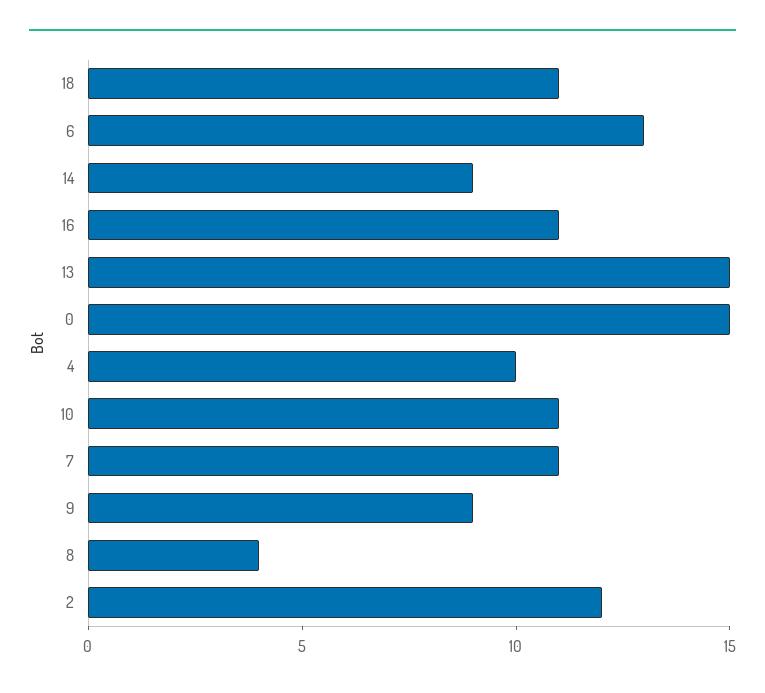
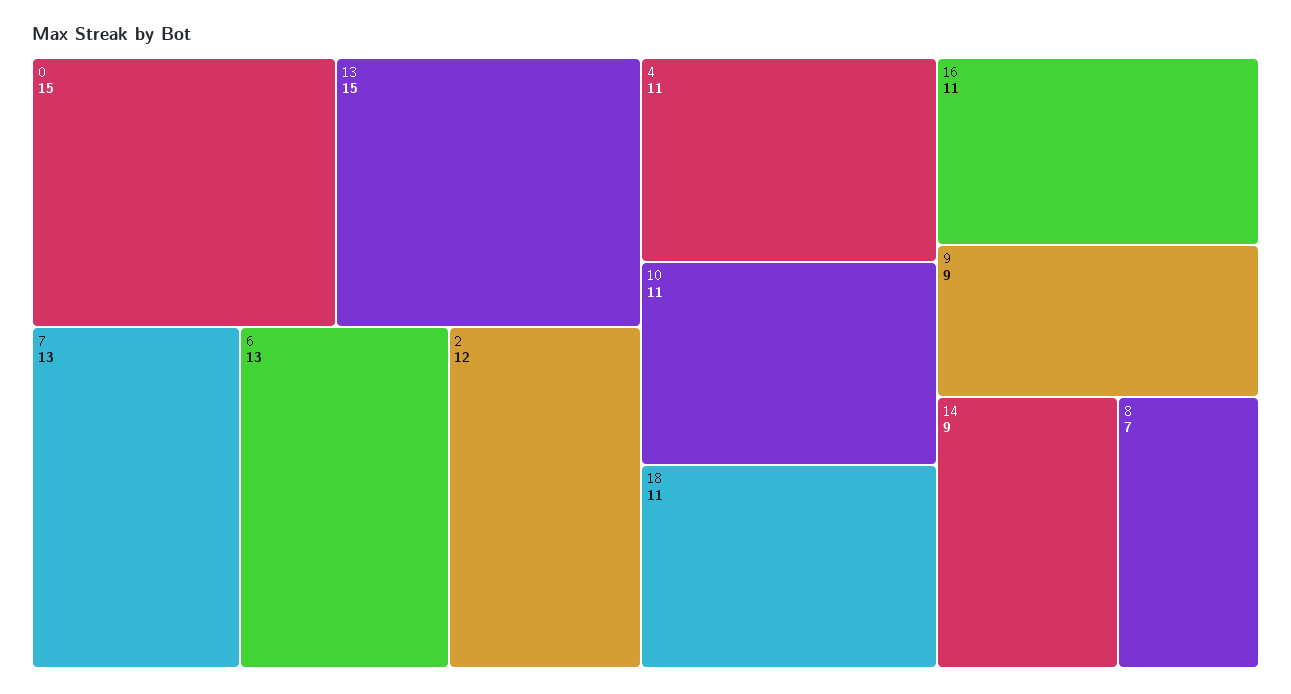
  {
    "18": 11,
    "6": 13,
    "14": 9,
    "16": 11,
    "13": 15,
    "0": 15,
-   "4": 10,
+   "4": 11,
    "10": 11,
-   "7": 11,
+   "7": 13,
    "9": 9,
-   "8": 4,
+   "8": 7,
    "2": 12
  }

